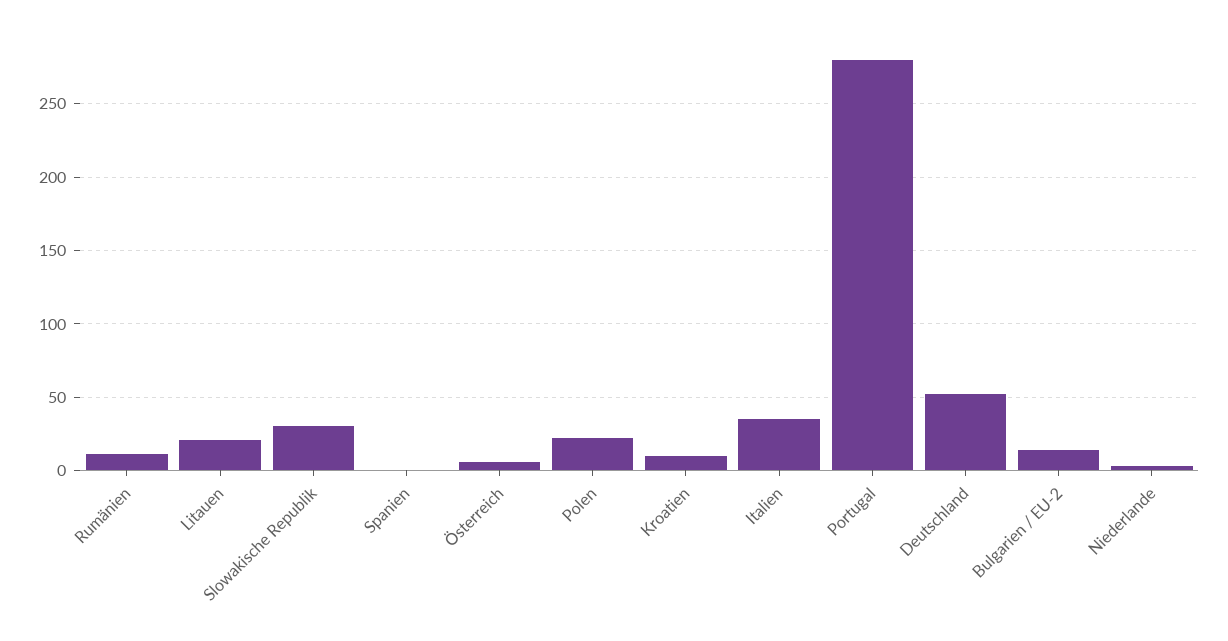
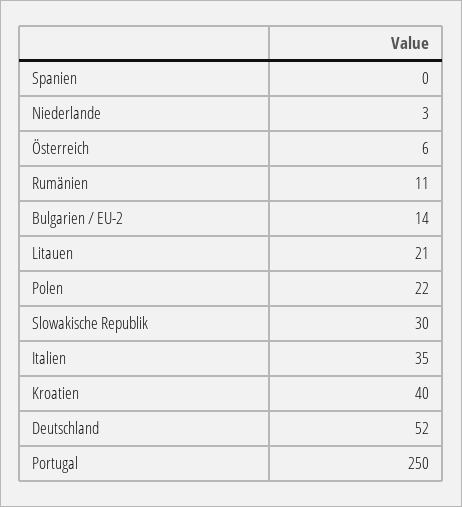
  {
    "Rumänien": 11,
    "Litauen": 21,
    "Slowakische Republik": 30,
    "Spanien": 0,
    "Österreich": 6,
    "Polen": 22,
-   "Kroatien": 10,
+   "Kroatien": 40,
    "Italien": 35,
-   "Portugal": 280,
+   "Portugal": 250,
    "Deutschland": 52,
    "Bulgarien / EU-2": 14,
    "Niederlande": 3
  }

